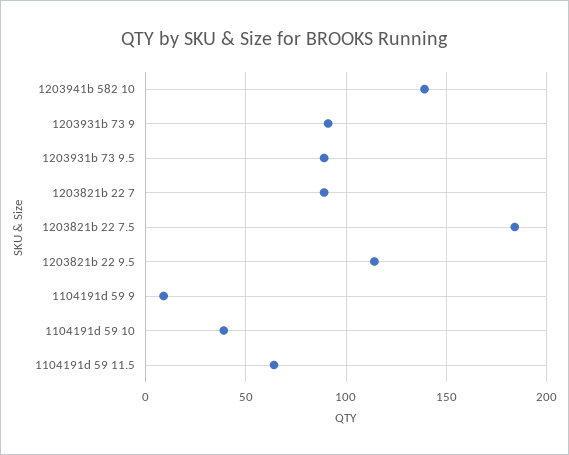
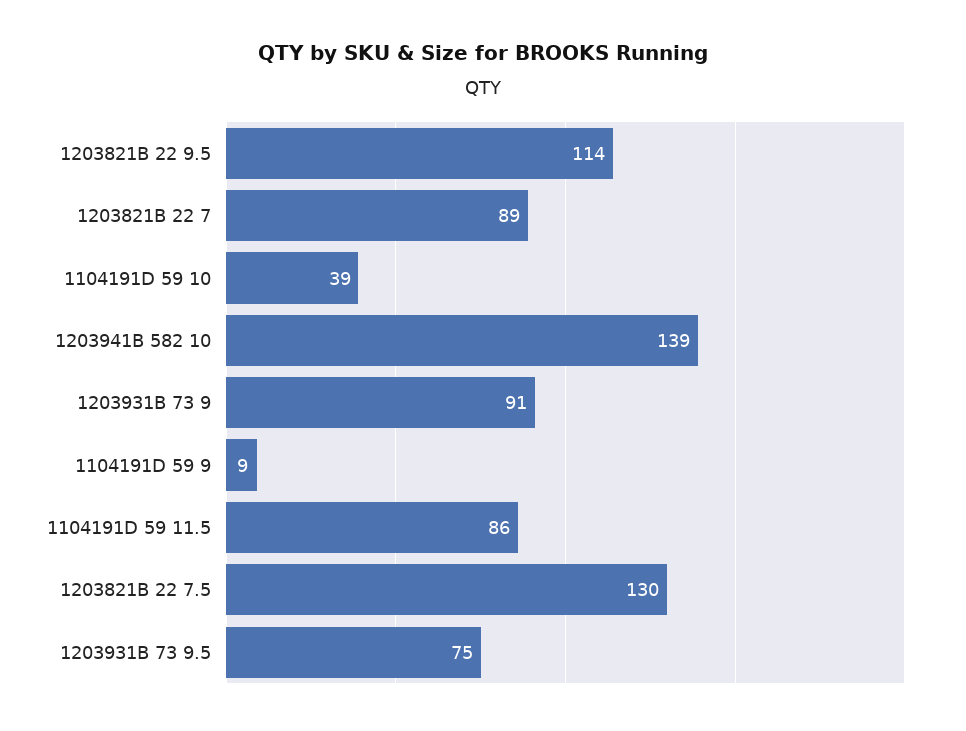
  {
    "1203941b 582 10": 139,
    "1203931b 73 9": 91,
-   "1203931b 73 9.5": 90,
+   "1203931b 73 9.5": 75,
    "1203821b 22 7": 89,
-   "1203821b 22 7.5": 185,
+   "1203821b 22 7.5": 130,
    "1203821b 22 9.5": 114,
    "1104191d 59 9": 9,
    "1104191d 59 10": 39,
-   "1104191d 59 11.5": 65
+   "1104191d 59 11.5": 86
  }

